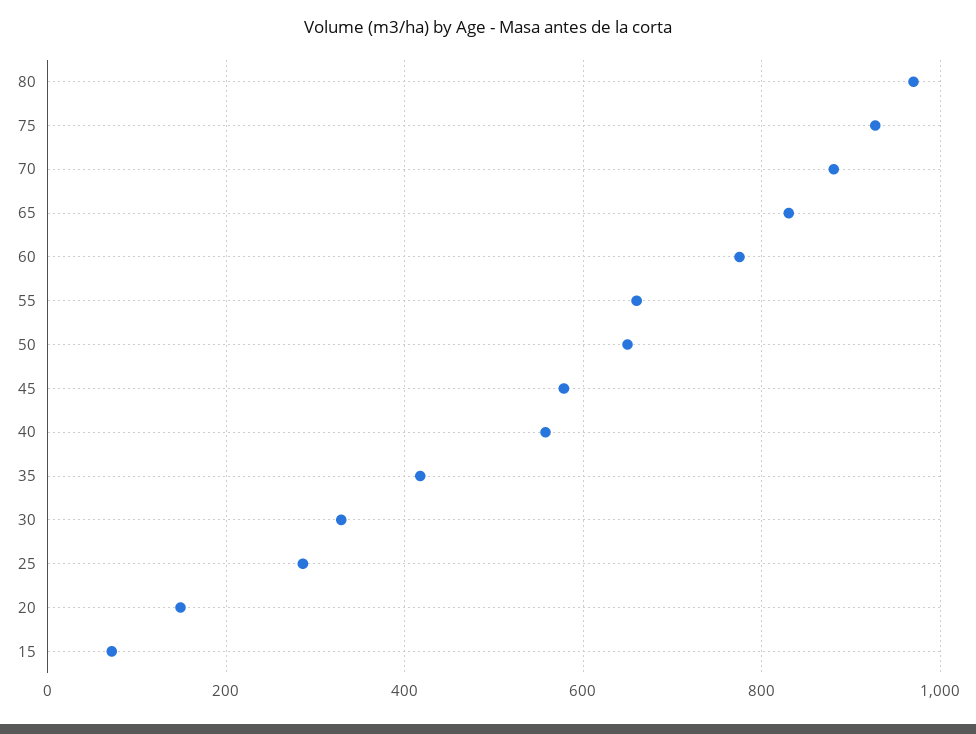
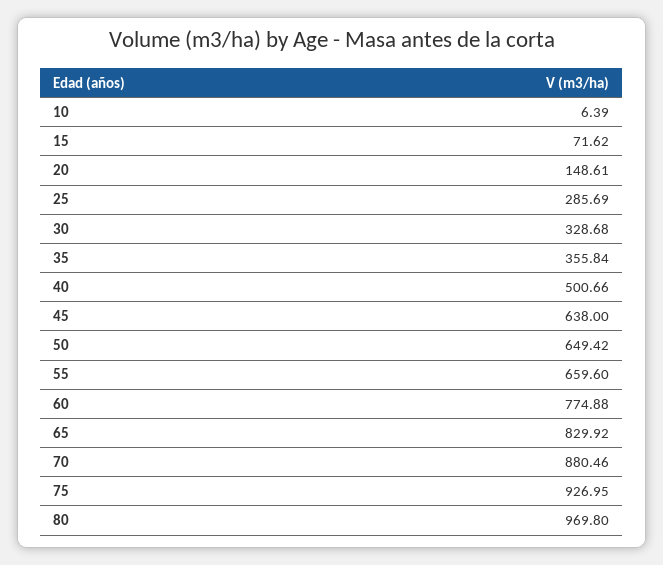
  {
    "80": 969.8,
    "75": 926.95,
    "70": 880.46,
    "65": 829.92,
    "60": 774.88,
    "55": 659.6,
    "50": 649.42,
-   "45": 580,
+   "45": 638,
-   "40": 560,
+   "40": 500.66,
-   "35": 420,
+   "35": 355.84,
    "30": 328.68,
    "25": 285.69,
    "20": 148.61,
-   "15": 71.62
+   "15": 71.62,
+   "10": 6.39
  }

